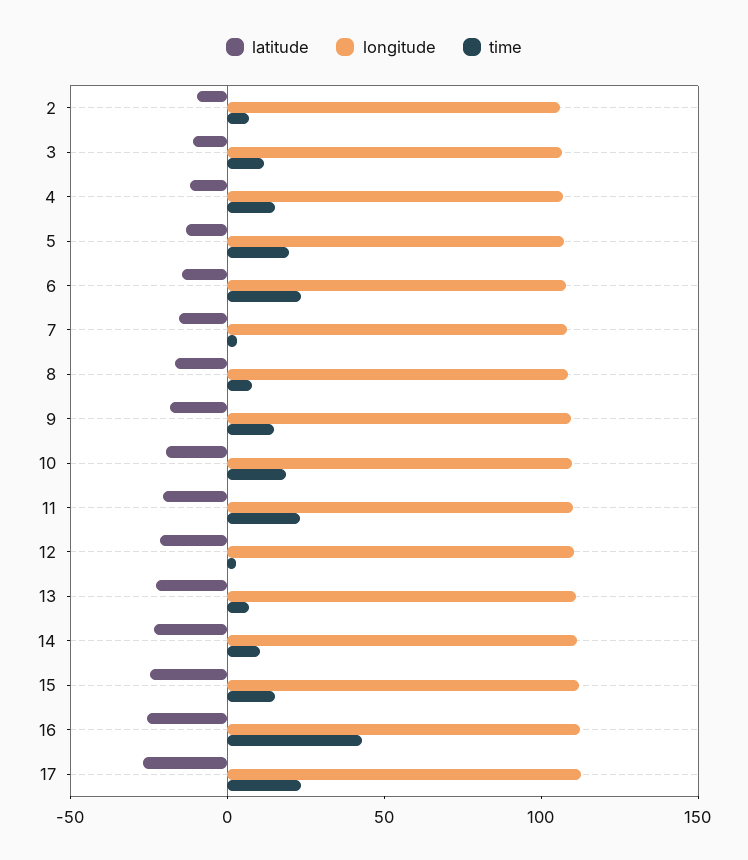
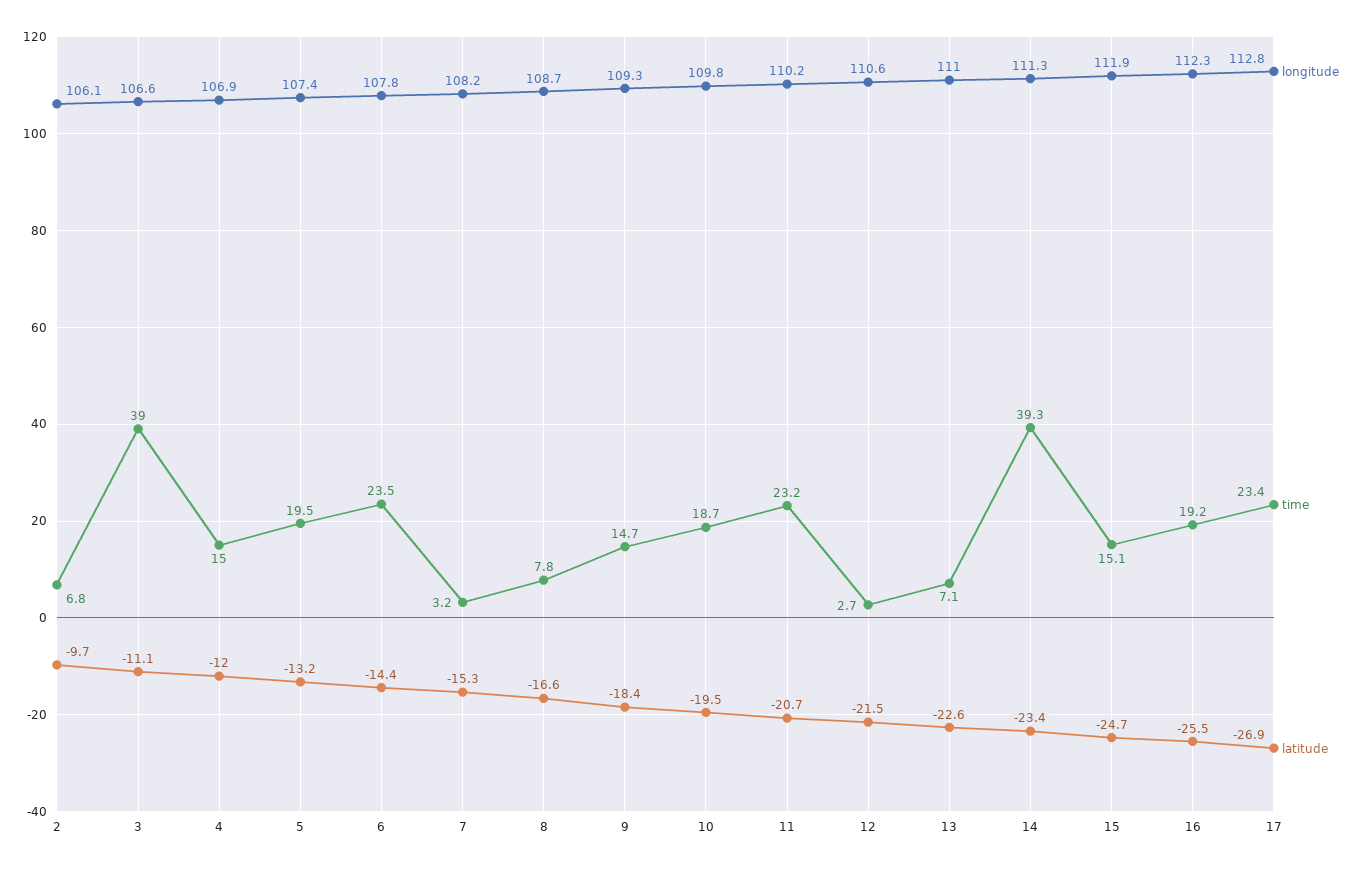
  {
    "latitude": {
      "2": -9.7,
      "3": -11.1,
      "4": -12,
      "5": -13.2,
      "6": -14.4,
      "7": -15.3,
      "8": -16.6,
      "9": -18.4,
      "10": -19.5,
      "11": -20.7,
      "12": -21.5,
      "13": -22.6,
      "14": -23.4,
      "15": -24.7,
      "16": -25.5,
      "17": -26.9
    },
    "longitude": {
      "2": 106.1,
      "3": 106.6,
      "4": 106.9,
      "5": 107.4,
      "6": 107.8,
      "7": 108.2,
      "8": 108.7,
      "9": 109.3,
      "10": 109.8,
      "11": 110.2,
      "12": 110.6,
      "13": 111,
      "14": 111.3,
      "15": 111.9,
      "16": 112.3,
      "17": 112.8
    },
    "time": {
      "2": 6.8,
-     "3": 10,
+     "3": 39,
      "4": 15,
      "5": 19.5,
      "6": 23.5,
      "7": 3.2,
      "8": 7.8,
      "9": 14.7,
      "10": 18.7,
      "11": 23.2,
      "12": 2.7,
      "13": 7.1,
-     "14": 10,
+     "14": 39.3,
      "15": 15.1,
-     "16": 40,
+     "16": 19.2,
      "17": 23.4
    }
  }

